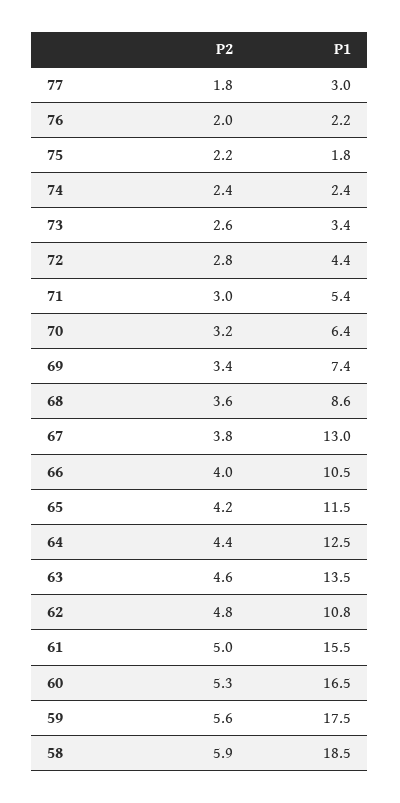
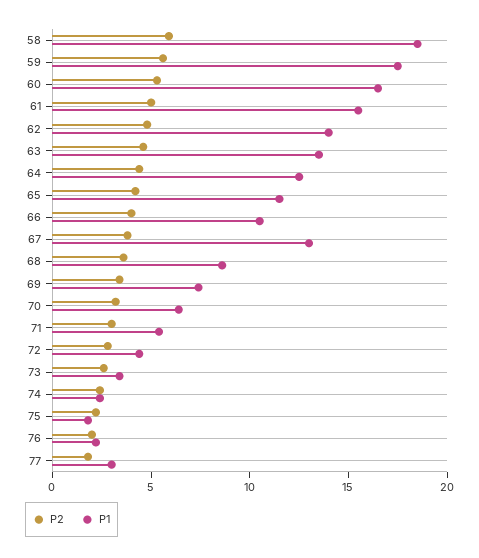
  {
    "P2": {
      "77": 1.8,
      "76": 2,
      "75": 2.2,
      "74": 2.4,
      "73": 2.6,
      "72": 2.8,
      "71": 3,
      "70": 3.2,
      "69": 3.4,
      "68": 3.6,
      "67": 3.8,
      "66": 4,
      "65": 4.2,
      "64": 4.4,
      "63": 4.6,
      "62": 4.8,
      "61": 5,
      "60": 5.3,
      "59": 5.6,
      "58": 5.9
    },
    "P1": {
      "77": 3,
      "76": 2.2,
      "75": 1.8,
      "74": 2.4,
      "73": 3.4,
      "72": 4.4,
      "71": 5.4,
      "70": 6.4,
      "69": 7.4,
      "68": 8.6,
      "67": 13,
      "66": 10.5,
      "65": 11.5,
      "64": 12.5,
      "63": 13.5,
-     "62": 10.8,
+     "62": 14,
      "61": 15.5,
      "60": 16.5,
      "59": 17.5,
      "58": 18.5
    }
  }

